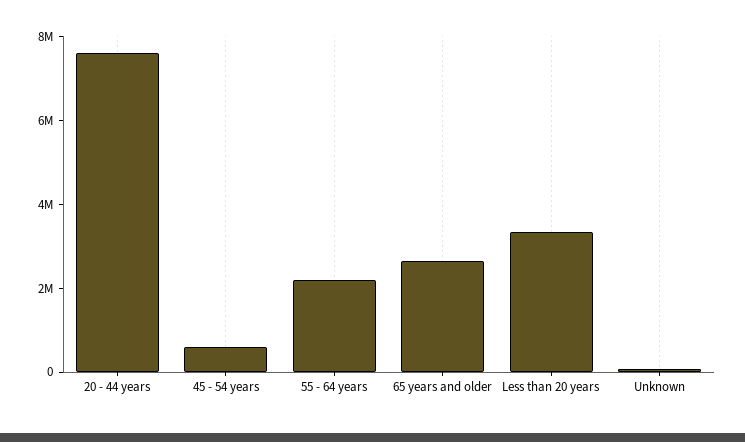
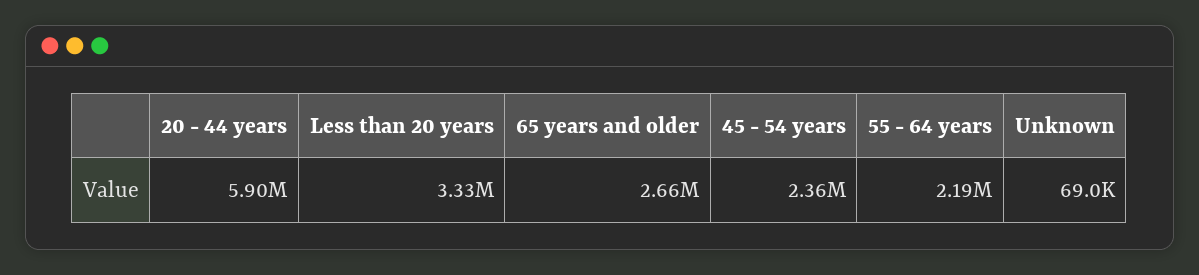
  {
-   "20 - 44 years": 7500000,
+   "20 - 44 years": 5900000,
-   "45 - 54 years": 500000,
+   "45 - 54 years": 2360000,
    "55 - 64 years": 2190000,
    "65 years and older": 2660000,
    "Less than 20 years": 3330000,
    "Unknown": 69000
  }

